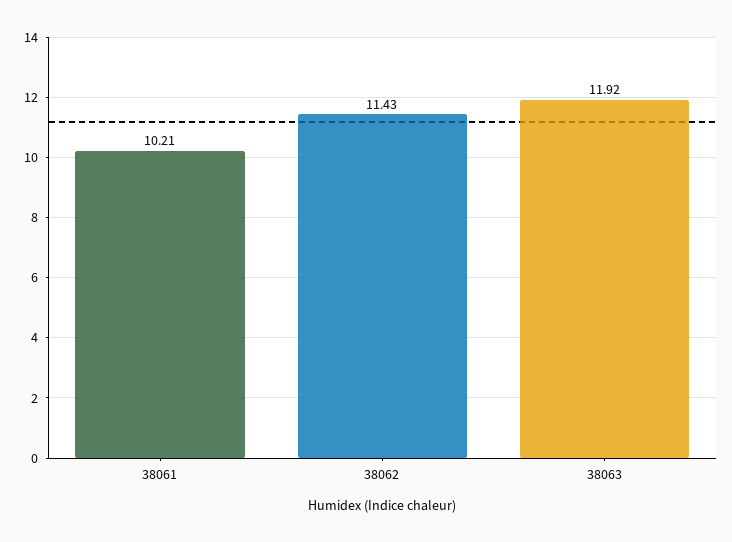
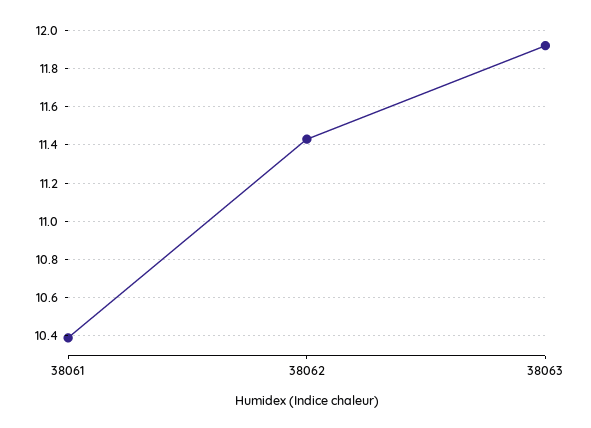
  {
-   "38061": 10.21,
+   "38061": 10.4,
    "38062": 11.43,
    "38063": 11.92
  }

